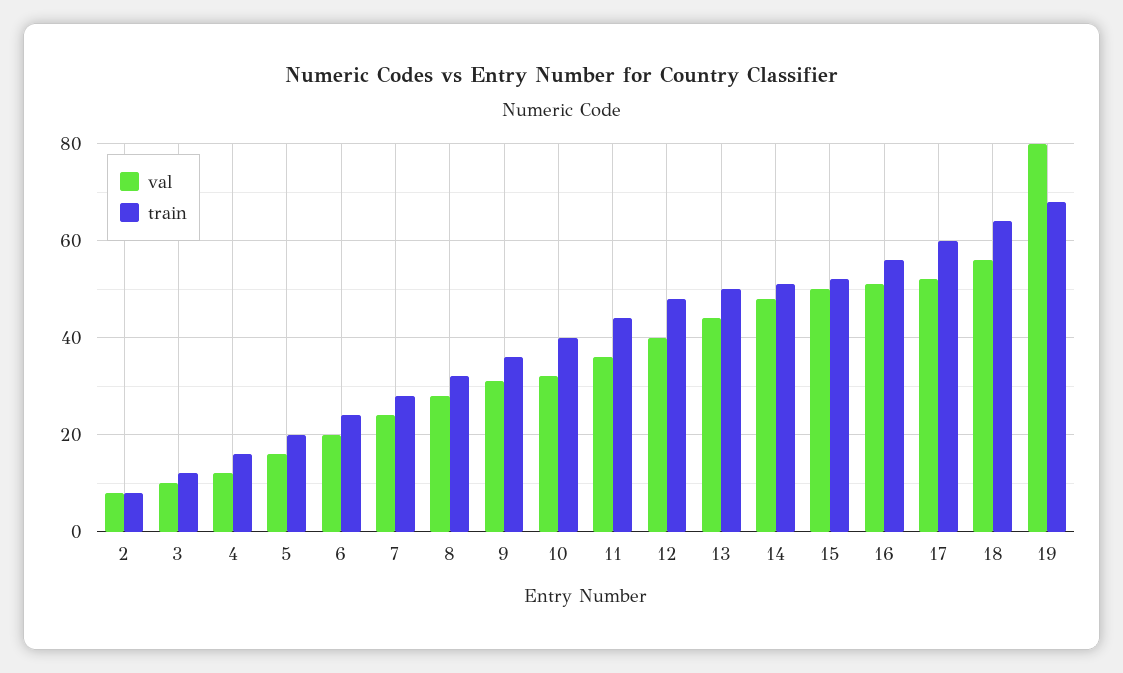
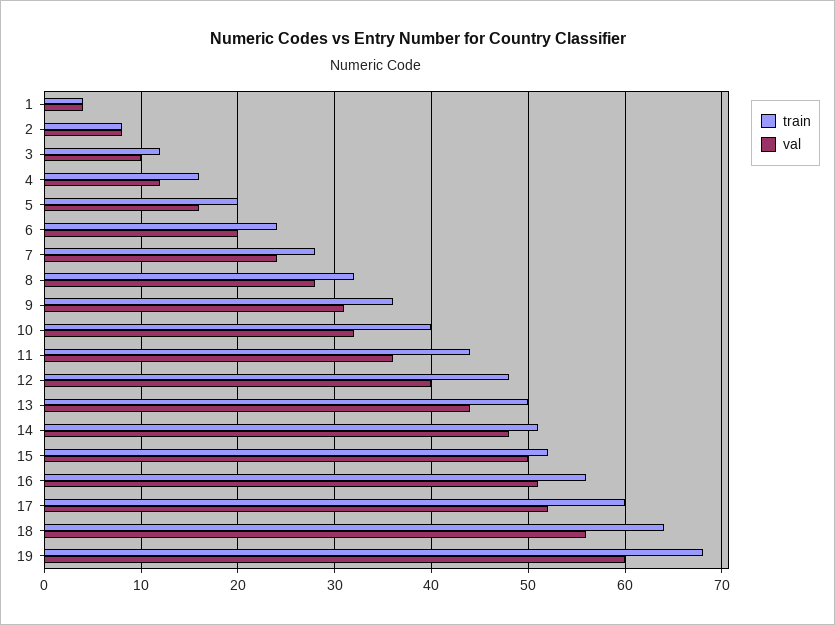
  {
    "val": {
      "2": 8,
      "3": 10,
      "4": 12,
      "5": 16,
      "6": 20,
      "7": 24,
      "8": 28,
      "9": 31,
      "10": 32,
      "11": 36,
      "12": 40,
      "13": 44,
      "14": 48,
      "15": 50,
      "16": 51,
      "17": 52,
      "18": 56,
-     "19": 80
+     "19": 60,
+     "1": 4
    },
    "train": {
      "2": 8,
      "3": 12,
      "4": 16,
      "5": 20,
      "6": 24,
      "7": 28,
      "8": 32,
      "9": 36,
      "10": 40,
      "11": 44,
      "12": 48,
      "13": 50,
      "14": 51,
      "15": 52,
      "16": 56,
      "17": 60,
      "18": 64,
-     "19": 68
+     "19": 68,
+     "1": 4
    }
  }

